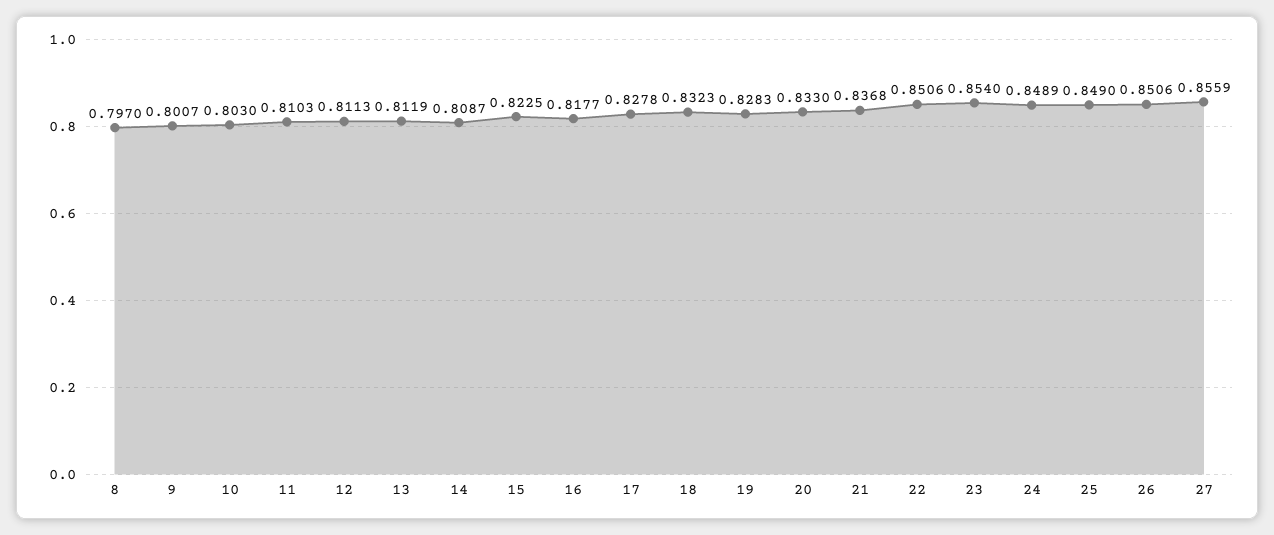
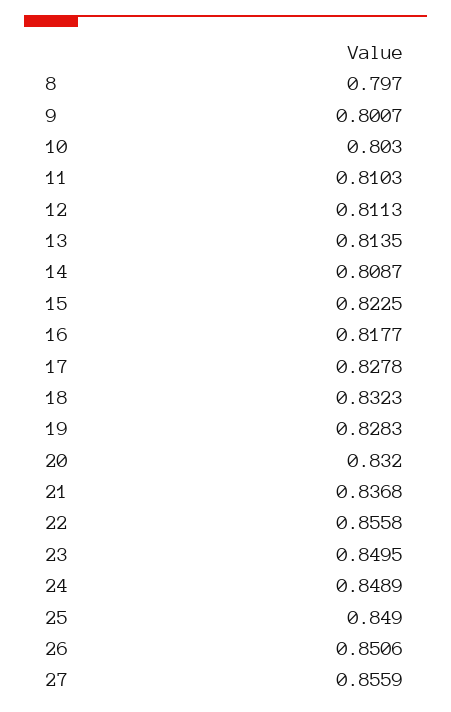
  {
    "8": 0.797,
    "9": 0.8007,
    "10": 0.803,
    "11": 0.8103,
    "12": 0.8113,
-   "13": 0.8119,
+   "13": 0.8135,
    "14": 0.8087,
    "15": 0.8225,
    "16": 0.8177,
    "17": 0.8278,
    "18": 0.8323,
    "19": 0.8283,
-   "20": 0.833,
+   "20": 0.832,
    "21": 0.8368,
-   "22": 0.8506,
+   "22": 0.8558,
-   "23": 0.854,
+   "23": 0.8495,
    "24": 0.8489,
    "25": 0.849,
    "26": 0.8506,
    "27": 0.8559
  }

